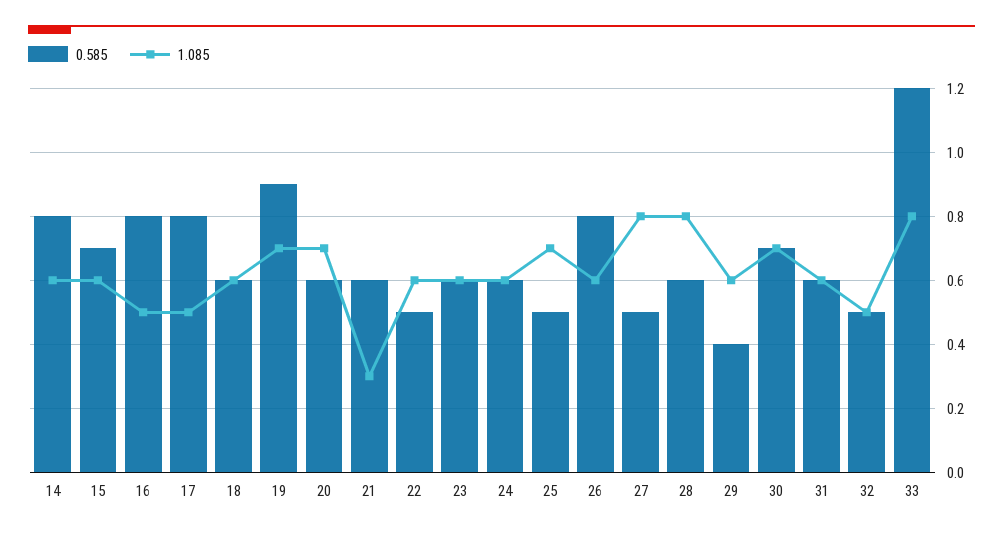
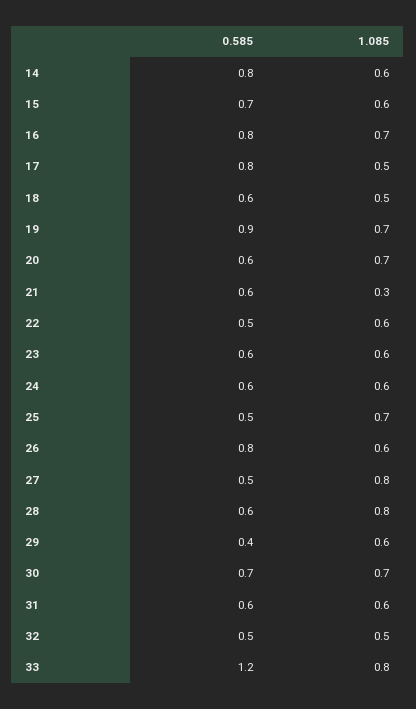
  {
    "0.585": {
      "14": 0.8,
      "15": 0.7,
      "16": 0.8,
      "17": 0.8,
      "18": 0.6,
      "19": 0.9,
      "20": 0.6,
      "21": 0.6,
      "22": 0.5,
      "23": 0.6,
      "24": 0.6,
      "25": 0.5,
      "26": 0.8,
      "27": 0.5,
      "28": 0.6,
      "29": 0.4,
      "30": 0.7,
      "31": 0.6,
      "32": 0.5,
      "33": 1.2
    },
    "1.085": {
      "14": 0.6,
      "15": 0.6,
-     "16": 0.5,
+     "16": 0.7,
      "17": 0.5,
-     "18": 0.6,
+     "18": 0.5,
      "19": 0.7,
      "20": 0.7,
      "21": 0.3,
      "22": 0.6,
      "23": 0.6,
      "24": 0.6,
      "25": 0.7,
      "26": 0.6,
      "27": 0.8,
      "28": 0.8,
      "29": 0.6,
      "30": 0.7,
      "31": 0.6,
      "32": 0.5,
      "33": 0.8
    }
  }

